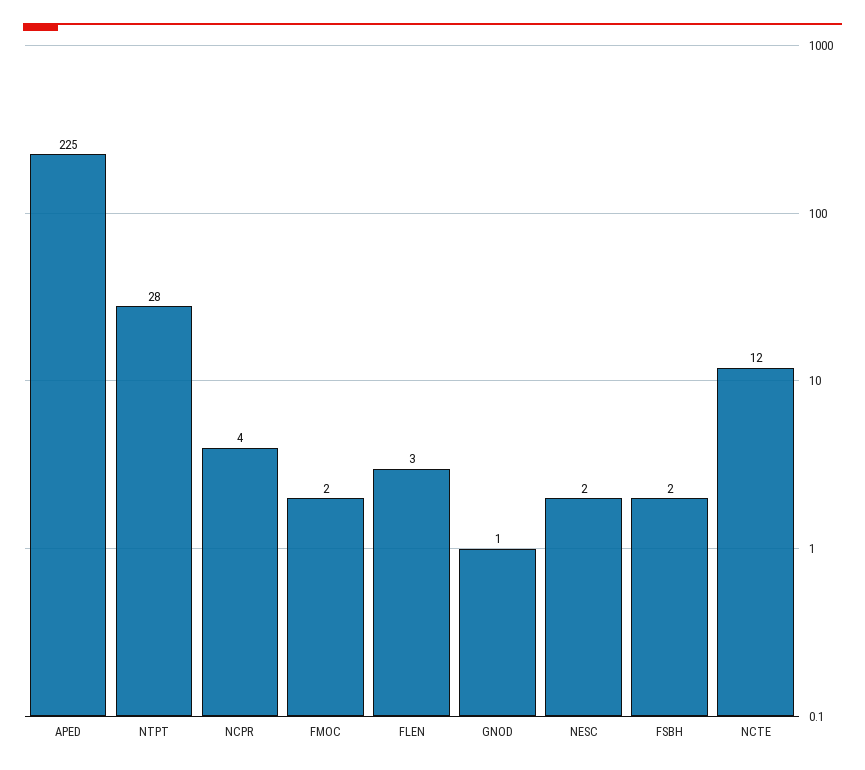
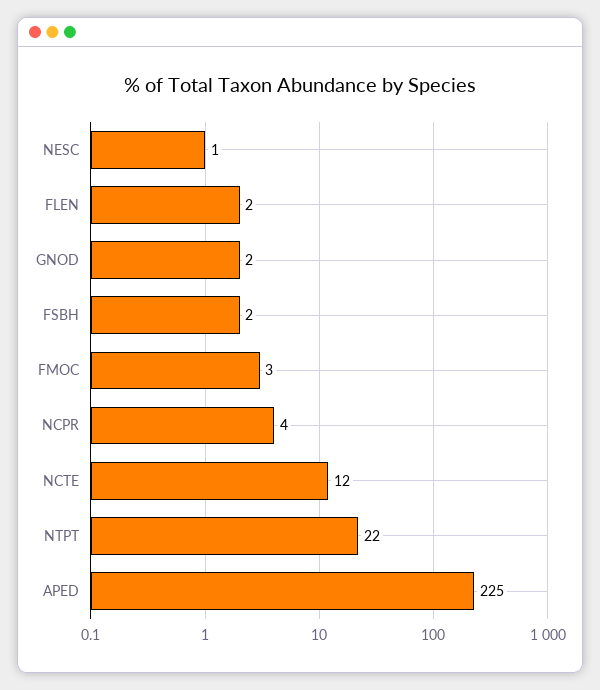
  {
    "APED": 225,
-   "NTPT": 28,
+   "NTPT": 22,
    "NCPR": 4,
-   "FMOC": 2,
+   "FMOC": 3,
-   "FLEN": 3,
+   "FLEN": 2,
-   "GNOD": 1,
+   "GNOD": 2,
-   "NESC": 2,
+   "NESC": 1,
    "FSBH": 2,
    "NCTE": 12
  }

